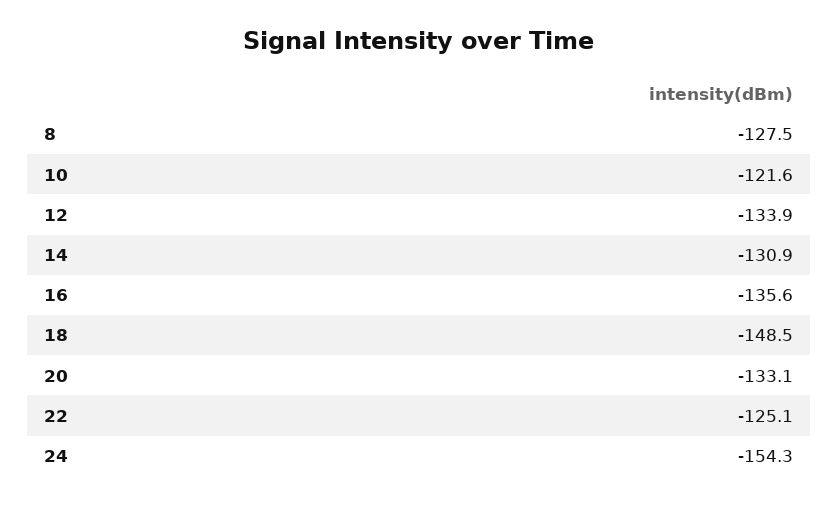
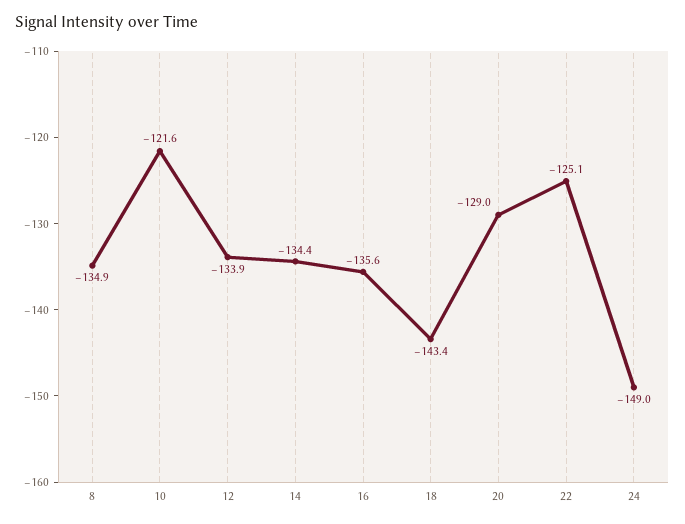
  {
-   "8": -127.5,
+   "8": -134.9,
    "10": -121.6,
    "12": -133.9,
-   "14": -130.9,
+   "14": -134.4,
    "16": -135.6,
-   "18": -148.5,
+   "18": -143.4,
-   "20": -133.1,
+   "20": -129,
    "22": -125.1,
-   "24": -154.3
+   "24": -149
  }

